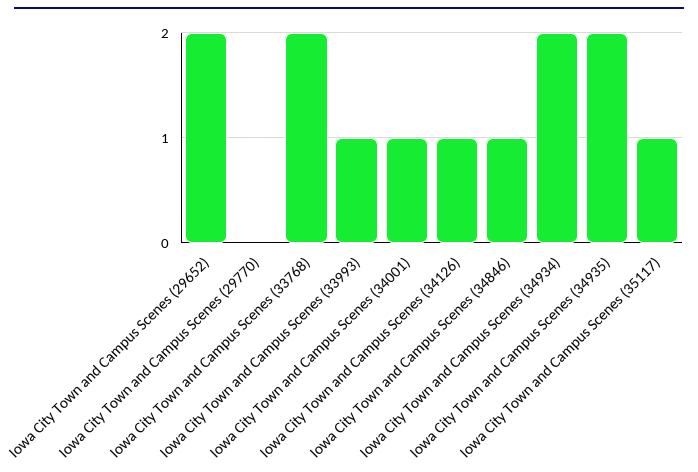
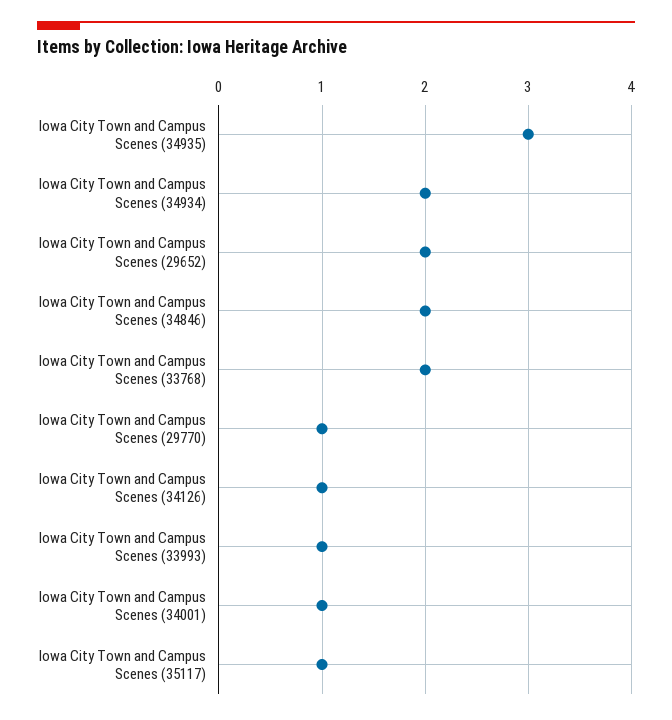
  {
    "Iowa City Town and Campus Scenes (29652)": 2,
-   "Iowa City Town and Campus Scenes (29770)": 0,
+   "Iowa City Town and Campus Scenes (29770)": 1,
    "Iowa City Town and Campus Scenes (33768)": 2,
    "Iowa City Town and Campus Scenes (33993)": 1,
    "Iowa City Town and Campus Scenes (34001)": 1,
    "Iowa City Town and Campus Scenes (34126)": 1,
-   "Iowa City Town and Campus Scenes (34846)": 1,
+   "Iowa City Town and Campus Scenes (34846)": 2,
    "Iowa City Town and Campus Scenes (34934)": 2,
-   "Iowa City Town and Campus Scenes (34935)": 2,
+   "Iowa City Town and Campus Scenes (34935)": 3,
    "Iowa City Town and Campus Scenes (35117)": 1
  }

